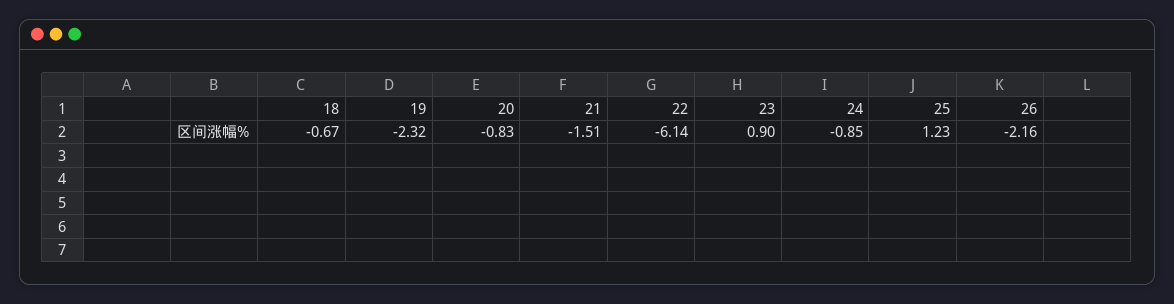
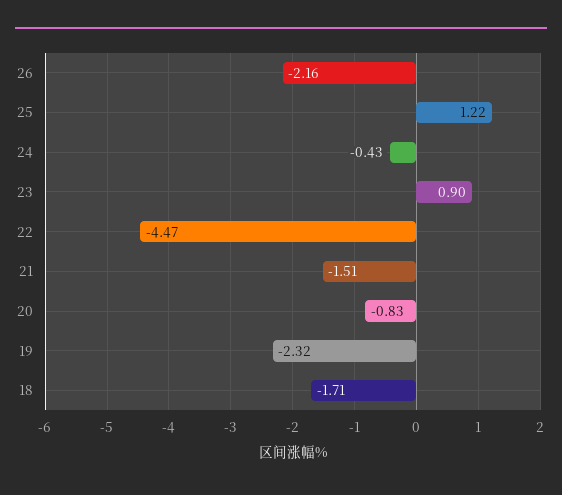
  {
-   "18": -0.67,
+   "18": -1.71,
    "19": -2.32,
    "20": -0.83,
    "21": -1.51,
-   "22": -6.14,
+   "22": -4.47,
    "23": 0.9,
-   "24": -0.85,
+   "24": -0.43,
-   "25": 1.23,
+   "25": 1.22,
    "26": -2.16
  }

